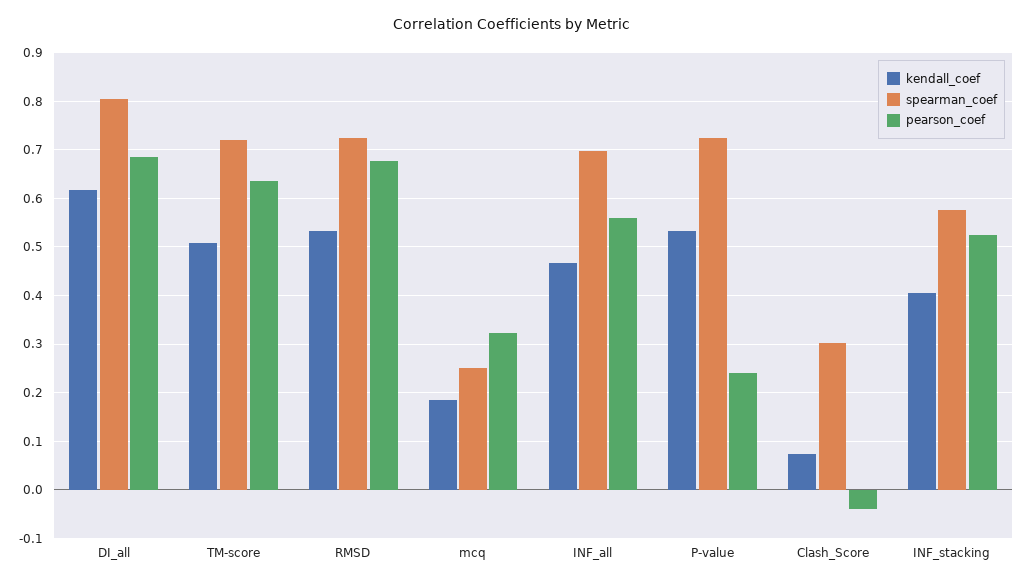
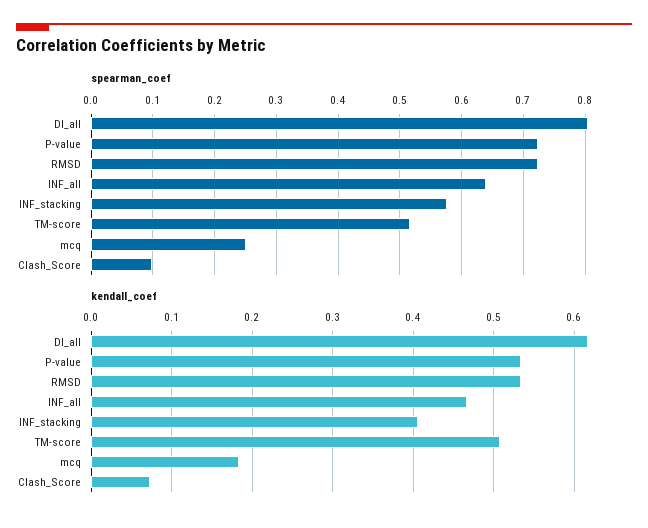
  {
    "kendall_coef": {
      "DI_all": 0.62,
      "TM-score": 0.51,
      "RMSD": 0.53,
      "mcq": 0.18,
      "INF_all": 0.47,
      "P-value": 0.53,
      "Clash_Score": 0.07,
      "INF_stacking": 0.41
    },
    "spearman_coef": {
      "DI_all": 0.8,
-     "TM-score": 0.72,
+     "TM-score": 0.52,
      "RMSD": 0.72,
      "mcq": 0.25,
-     "INF_all": 0.7,
+     "INF_all": 0.64,
      "P-value": 0.72,
-     "Clash_Score": 0.3,
+     "Clash_Score": 0.1,
      "INF_stacking": 0.58
-   },
+   }
-   "pearson_coef": {
-     "DI_all": 0.68,
-     "TM-score": 0.64,
-     "RMSD": 0.68,
-     "mcq": 0.32,
-     "INF_all": 0.56,
-     "P-value": 0.24,
-     "Clash_Score": -0.04,
-     "INF_stacking": 0.52
-   }
  }

